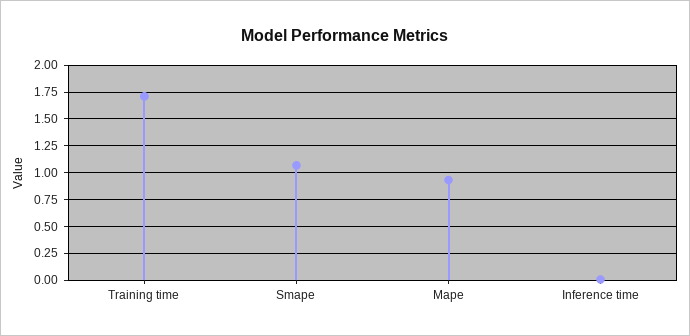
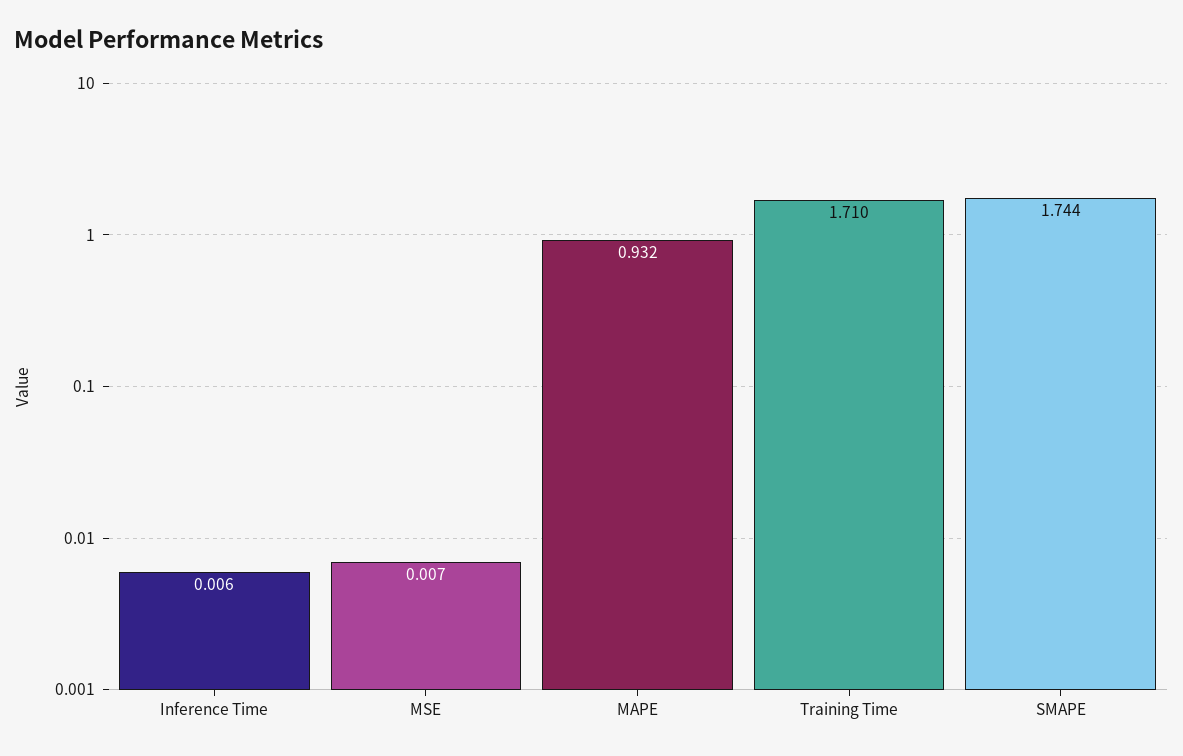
  {
    "Training time": 1.71,
-   "Smape": 1,
+   "Smape": 1.744,
    "Mape": 0.932,
-   "Inference time": 0.006
+   "Inference time": 0.006,
+   "MSE": 0.007
  }

